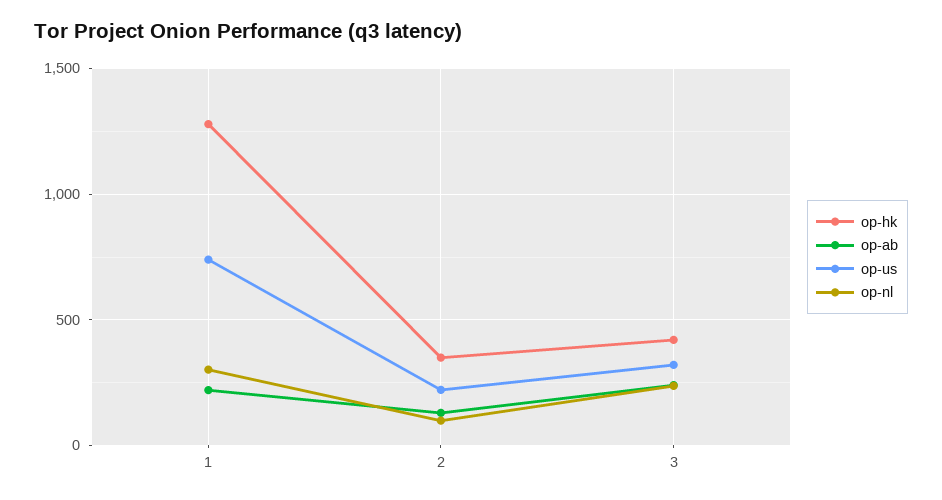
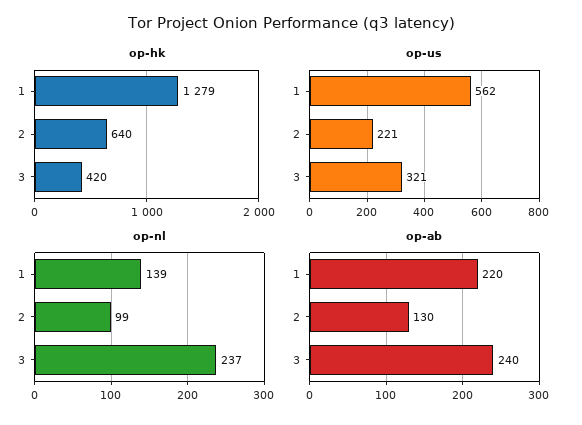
  {
    "op-hk": {
      "1": 1279,
-     "2": 350,
+     "2": 640,
      "3": 420
    },
    "op-ab": {
      "1": 220,
      "2": 130,
      "3": 240
    },
    "op-us": {
-     "1": 750,
+     "1": 562,
      "2": 221,
      "3": 321
    },
    "op-nl": {
-     "1": 300,
+     "1": 139,
      "2": 99,
      "3": 237
    }
  }

